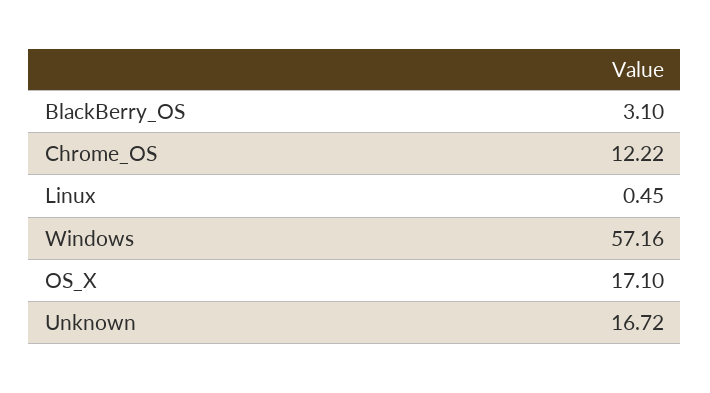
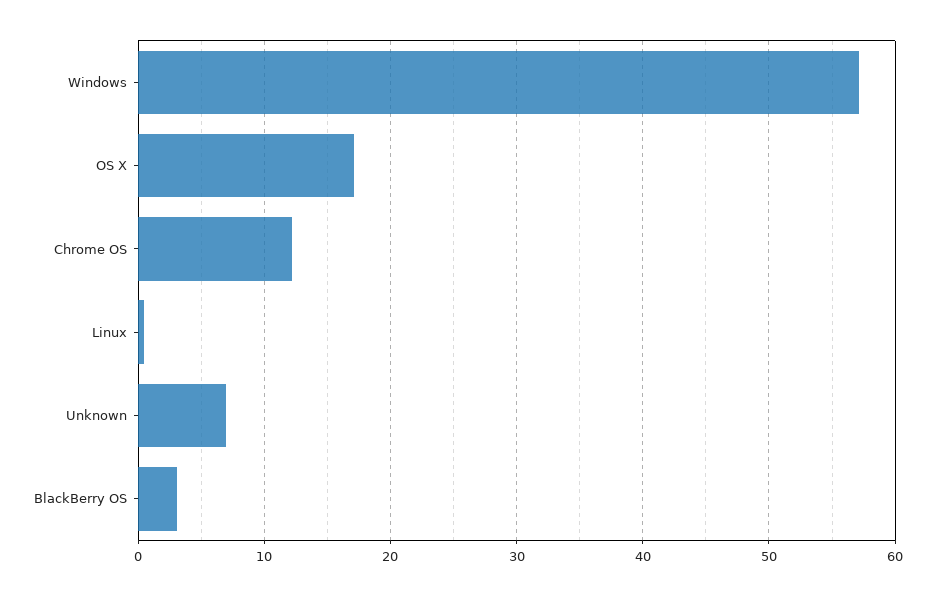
  {
    "BlackBerry_OS": 3.1,
    "Chrome_OS": 12.22,
    "Linux": 0.45,
    "Windows": 57.16,
    "OS_X": 17.1,
-   "Unknown": 16.72
+   "Unknown": 7
  }

